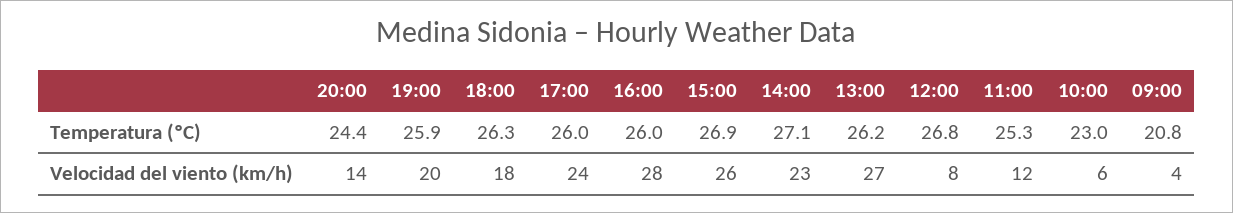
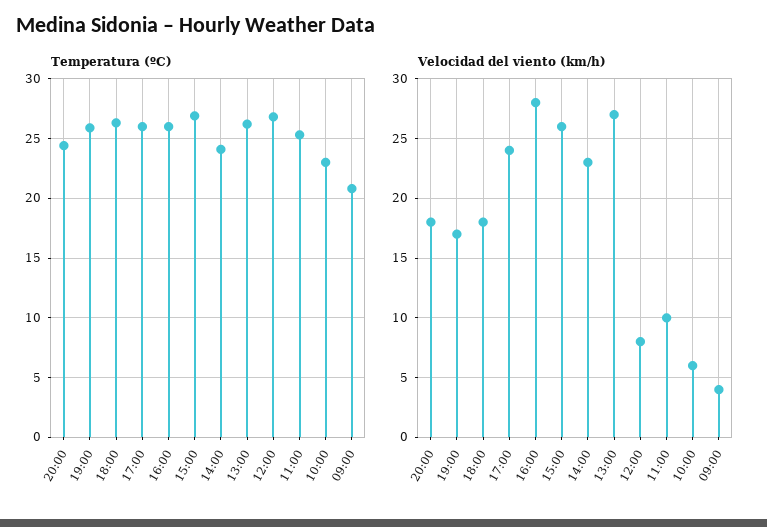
  {
    "Temperatura (ºC)": {
      "20:00": 24.4,
      "19:00": 25.9,
      "18:00": 26.3,
      "17:00": 26,
      "16:00": 26,
      "15:00": 26.9,
-     "14:00": 27.1,
+     "14:00": 24,
      "13:00": 26.2,
      "12:00": 26.8,
      "11:00": 25.3,
      "10:00": 23,
      "09:00": 20.8
    },
    "Velocidad del viento (km/h)": {
-     "20:00": 14,
+     "20:00": 18,
-     "19:00": 20,
+     "19:00": 17,
      "18:00": 18,
      "17:00": 24,
      "16:00": 28,
      "15:00": 26,
      "14:00": 23,
      "13:00": 27,
      "12:00": 8,
-     "11:00": 12,
+     "11:00": 10,
      "10:00": 6,
      "09:00": 4
    }
  }

